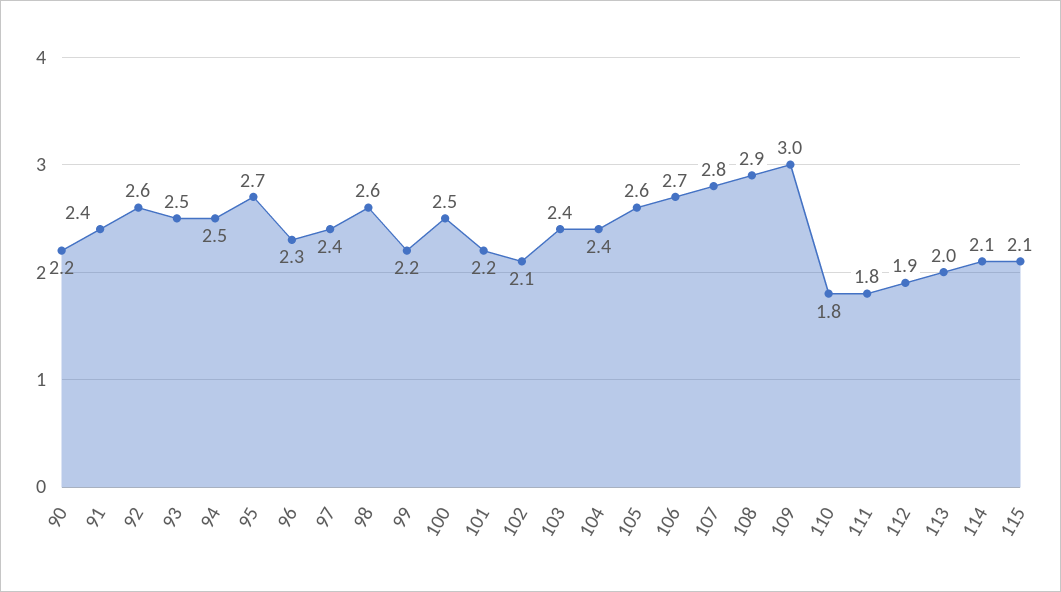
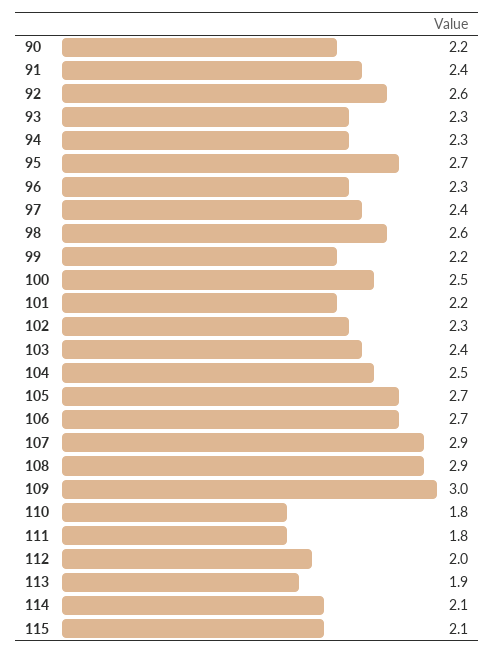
  {
    "90": 2.2,
    "91": 2.4,
    "92": 2.6,
-   "93": 2.5,
+   "93": 2.3,
-   "94": 2.5,
+   "94": 2.3,
    "95": 2.7,
    "96": 2.3,
    "97": 2.4,
    "98": 2.6,
    "99": 2.2,
    "100": 2.5,
    "101": 2.2,
-   "102": 2.1,
+   "102": 2.3,
    "103": 2.4,
-   "104": 2.4,
+   "104": 2.5,
-   "105": 2.6,
+   "105": 2.7,
    "106": 2.7,
-   "107": 2.8,
+   "107": 2.9,
    "108": 2.9,
    "109": 3,
    "110": 1.8,
    "111": 1.8,
-   "112": 1.9,
+   "112": 2,
-   "113": 2,
+   "113": 1.9,
    "114": 2.1,
    "115": 2.1
  }

